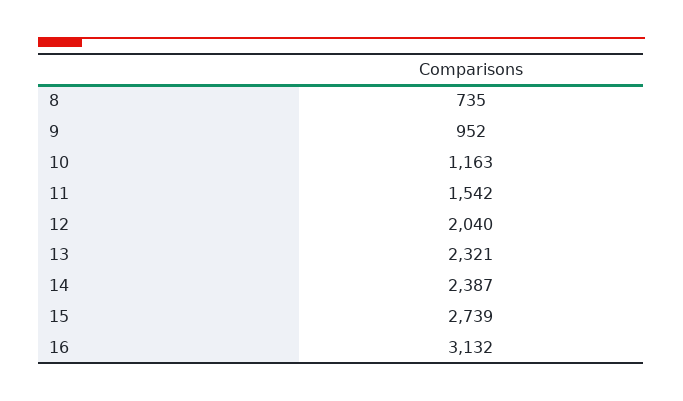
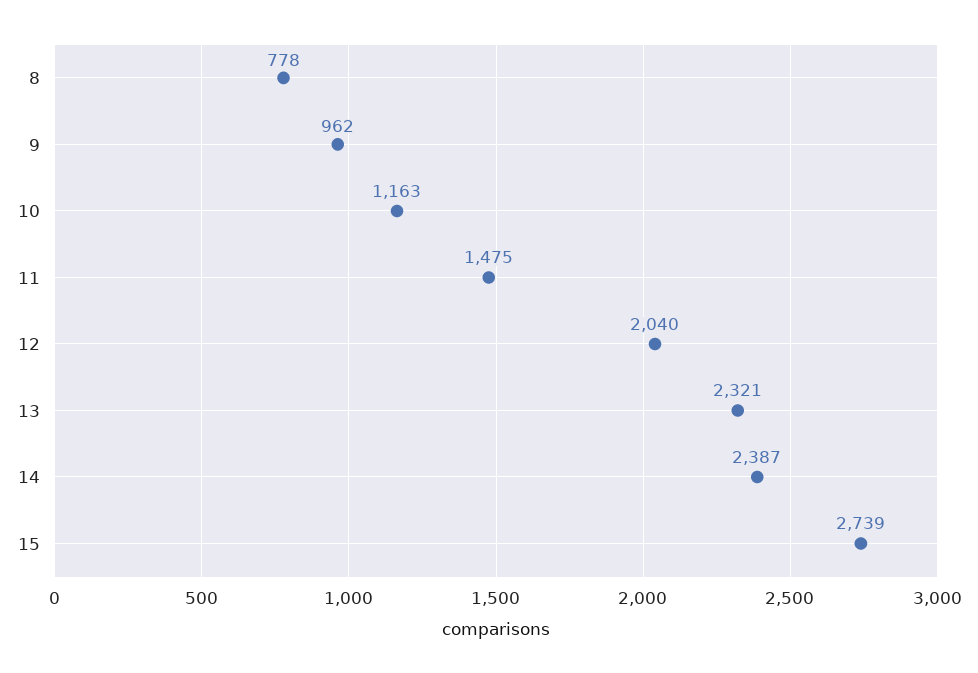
  {
-   "8": 735,
+   "8": 778,
-   "9": 952,
+   "9": 962,
    "10": 1163,
-   "11": 1542,
+   "11": 1475,
    "12": 2040,
    "13": 2321,
    "14": 2387,
-   "15": 2739,
+   "15": 2739
-   "16": 3132
  }

